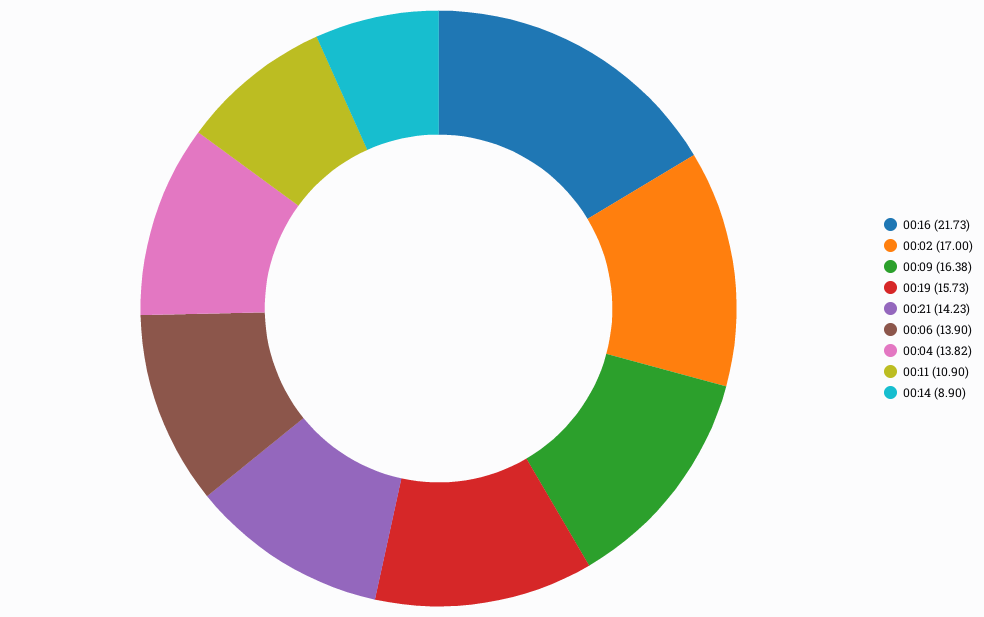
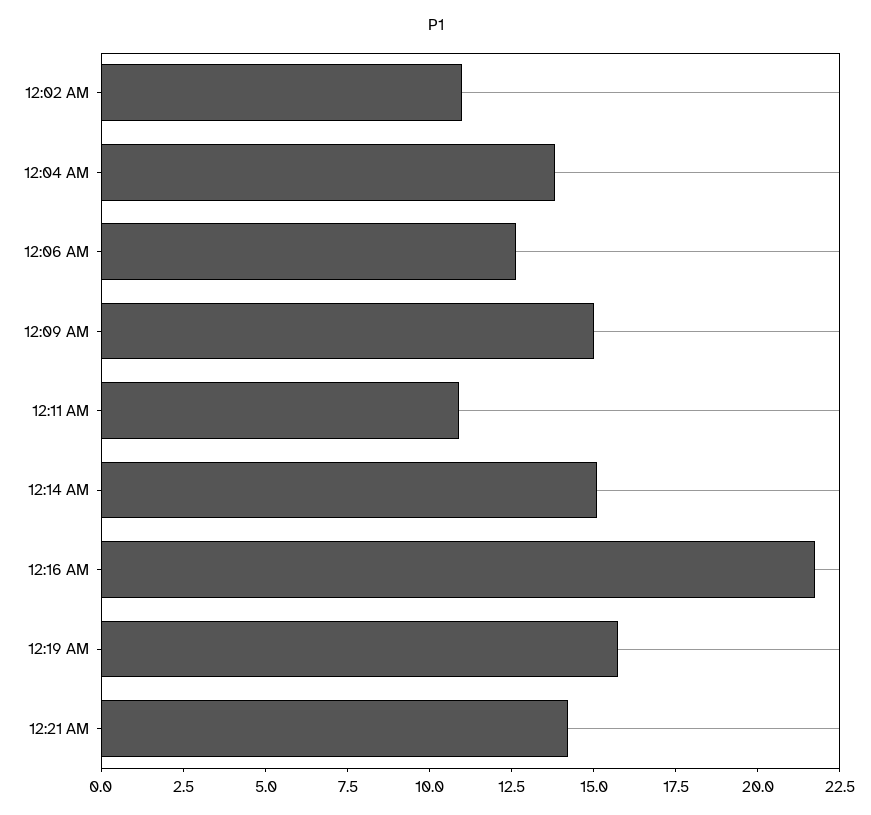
  {
    "00:16": 21.73,
-   "00:02": 17,
+   "00:02": 11,
-   "00:09": 16.38,
+   "00:09": 15,
    "00:19": 15.73,
    "00:21": 14.23,
-   "00:06": 13.9,
+   "00:06": 12.5,
    "00:04": 13.82,
    "00:11": 10.9,
-   "00:14": 8.9
+   "00:14": 15
  }

